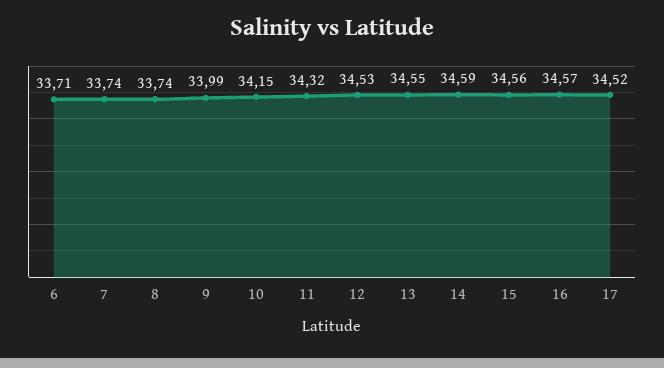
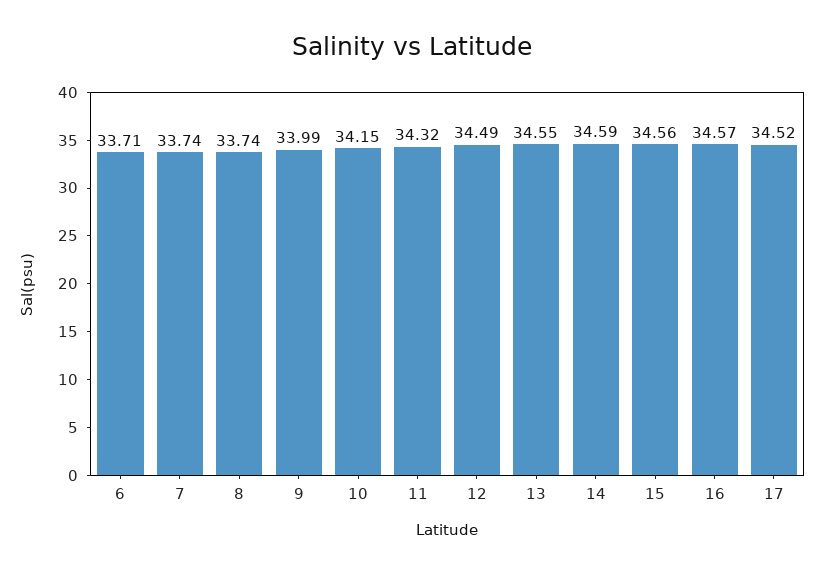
  {
    "6": 33.71,
    "7": 33.74,
    "8": 33.74,
    "9": 33.99,
    "10": 34.15,
    "11": 34.32,
-   "12": 34.53,
+   "12": 34.49,
    "13": 34.55,
    "14": 34.59,
    "15": 34.56,
    "16": 34.57,
    "17": 34.52
  }

